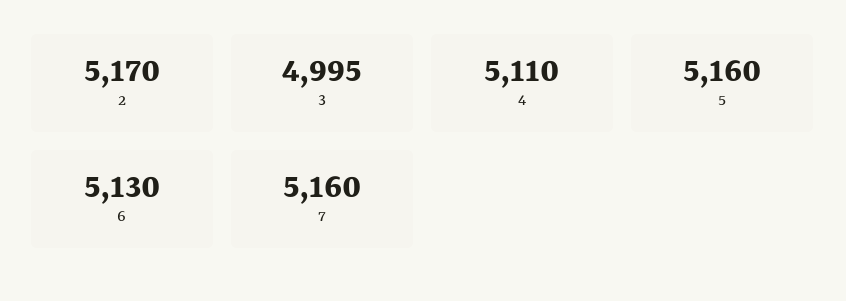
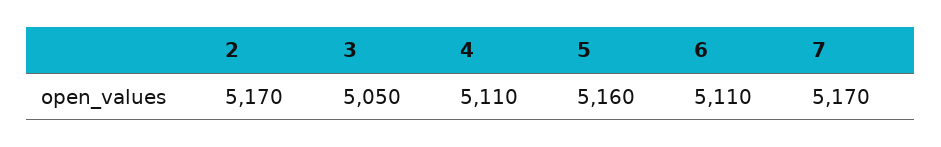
  {
    "2": 5170,
-   "3": 4995,
+   "3": 5050,
    "4": 5110,
    "5": 5160,
-   "6": 5130,
+   "6": 5110,
-   "7": 5160
+   "7": 5170
  }

